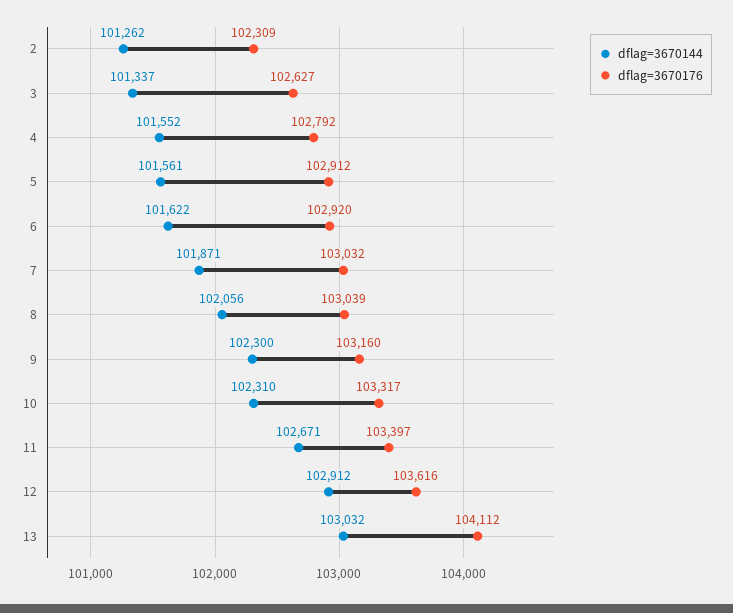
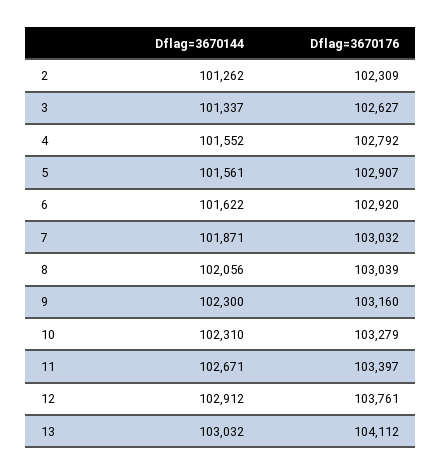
  {
    "dflag=3670144": {
      "2": 101262,
      "3": 101337,
      "4": 101552,
      "5": 101561,
      "6": 101622,
      "7": 101871,
      "8": 102056,
      "9": 102300,
      "10": 102310,
      "11": 102671,
      "12": 102912,
      "13": 103032
    },
    "dflag=3670176": {
      "2": 102309,
      "3": 102627,
      "4": 102792,
-     "5": 102912,
+     "5": 102907,
      "6": 102920,
      "7": 103032,
      "8": 103039,
      "9": 103160,
-     "10": 103317,
+     "10": 103279,
      "11": 103397,
-     "12": 103616,
+     "12": 103761,
      "13": 104112
    }
  }

